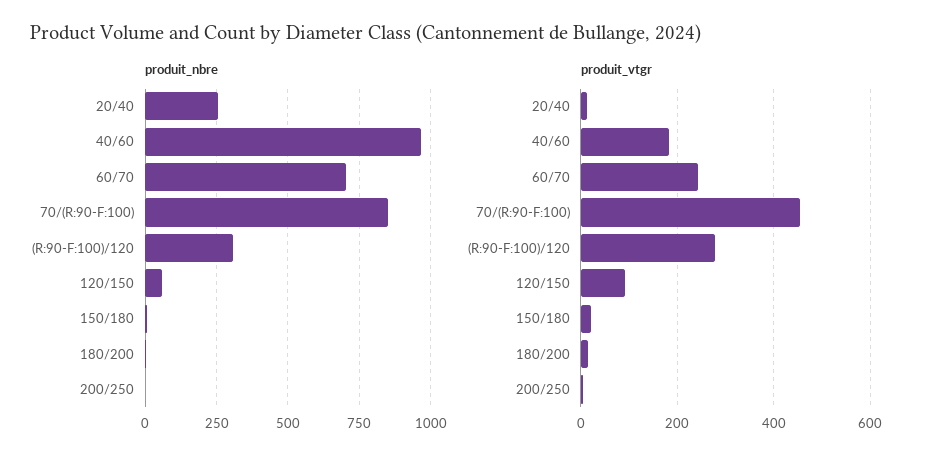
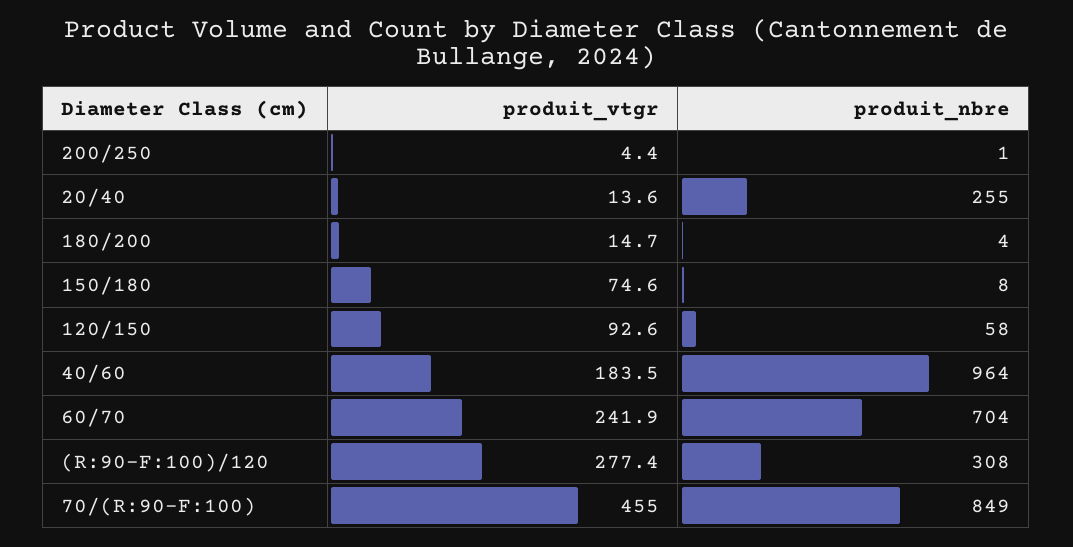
  {
    "produit_nbre": {
      "20/40": 255,
      "40/60": 964,
      "60/70": 704,
      "70/(R:90-F:100)": 849,
      "(R:90-F:100)/120": 308,
      "120/150": 58,
      "150/180": 8,
      "180/200": 4,
      "200/250": 1
    },
    "produit_vtgr": {
      "20/40": 13.6,
      "40/60": 183.5,
      "60/70": 241.9,
      "70/(R:90-F:100)": 455,
      "(R:90-F:100)/120": 277.4,
      "120/150": 92.6,
-     "150/180": 20,
+     "150/180": 74.6,
      "180/200": 14.7,
      "200/250": 4.4
    }
  }

